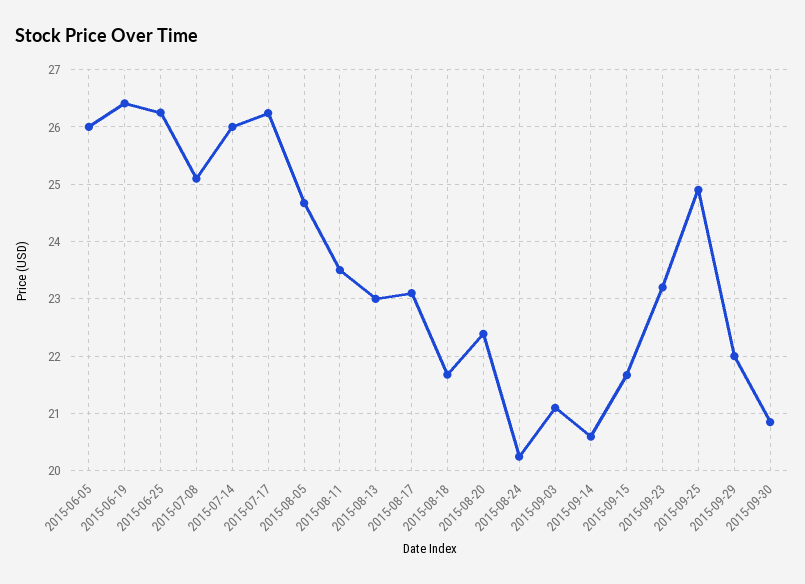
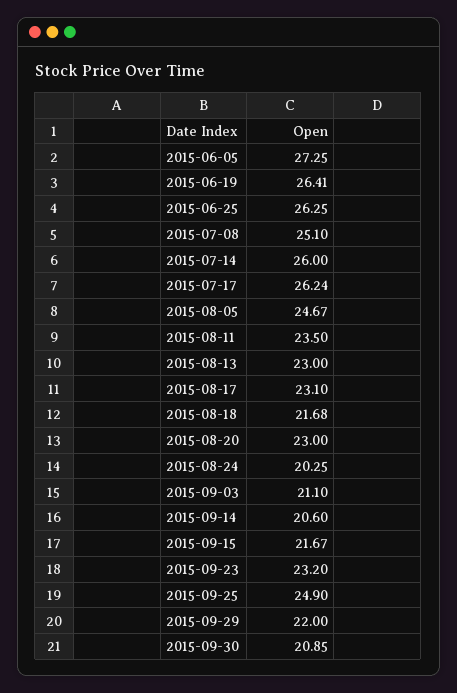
  {
-   "2015-06-05": 26,
+   "2015-06-05": 27.25,
    "2015-06-19": 26.41,
    "2015-06-25": 26.25,
    "2015-07-08": 25.1,
    "2015-07-14": 26,
    "2015-07-17": 26.24,
    "2015-08-05": 24.67,
    "2015-08-11": 23.5,
    "2015-08-13": 23,
    "2015-08-17": 23.1,
    "2015-08-18": 21.68,
-   "2015-08-20": 22.4,
+   "2015-08-20": 23,
    "2015-08-24": 20.25,
    "2015-09-03": 21.1,
    "2015-09-14": 20.6,
    "2015-09-15": 21.67,
    "2015-09-23": 23.2,
    "2015-09-25": 24.9,
    "2015-09-29": 22,
    "2015-09-30": 20.85
  }

